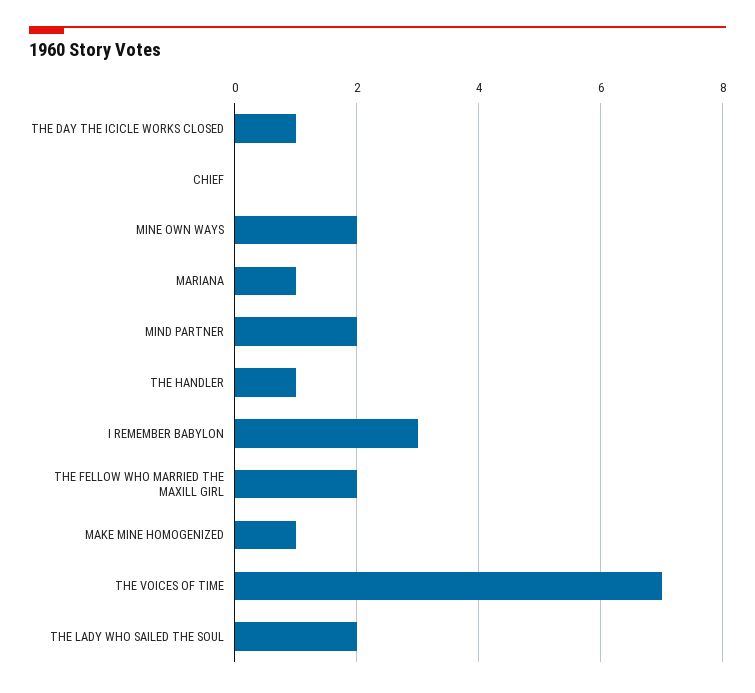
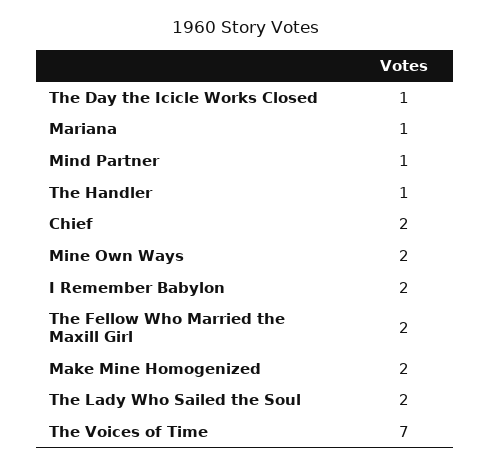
  {
    "THE DAY THE ICICLE WORKS CLOSED": 1,
-   "CHIEF": 0,
+   "CHIEF": 2,
    "MINE OWN WAYS": 2,
    "MARIANA": 1,
-   "MIND PARTNER": 2,
+   "MIND PARTNER": 1,
    "THE HANDLER": 1,
-   "I REMEMBER BABYLON": 3,
+   "I REMEMBER BABYLON": 2,
    "THE FELLOW WHO MARRIED THE MAXILL GIRL": 2,
-   "MAKE MINE HOMOGENIZED": 1,
+   "MAKE MINE HOMOGENIZED": 2,
    "THE VOICES OF TIME": 7,
    "THE LADY WHO SAILED THE SOUL": 2
  }

